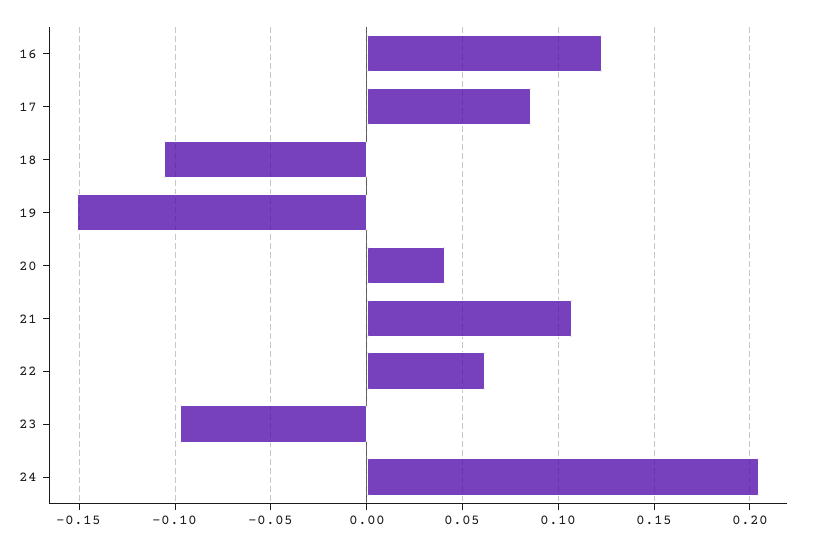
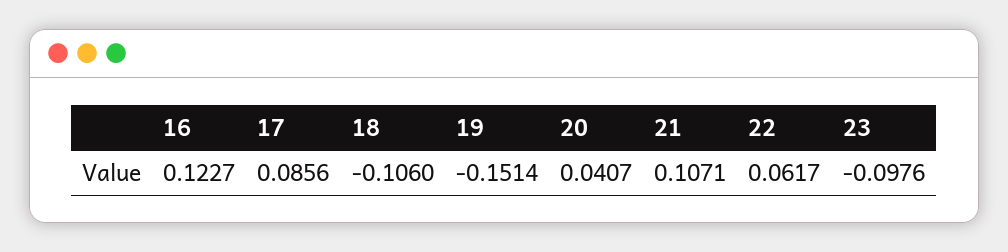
  {
    "16": 0.1227,
    "17": 0.0856,
    "18": -0.106,
    "19": -0.1514,
    "20": 0.0407,
    "21": 0.1071,
    "22": 0.0617,
-   "23": -0.0976,
+   "23": -0.0976
-   "24": 0.205
  }

